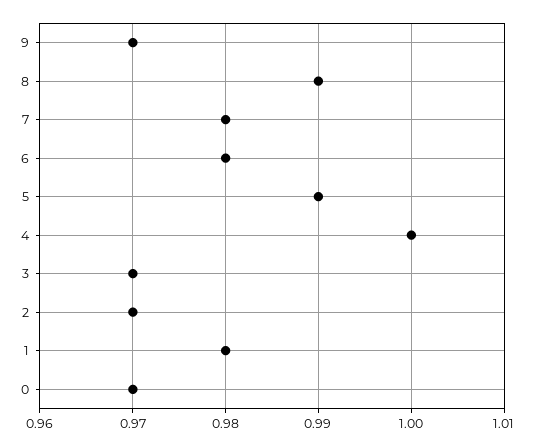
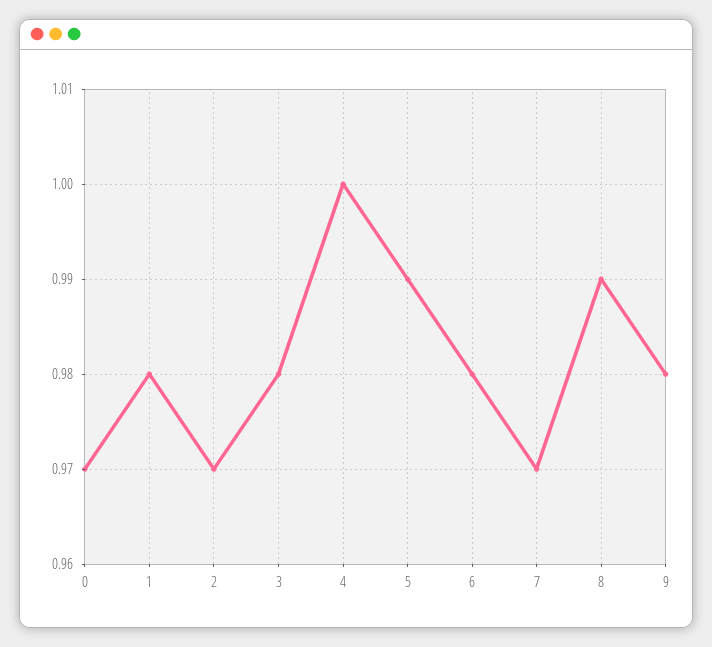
  {
-   "9": 0.97,
+   "9": 0.98,
    "8": 0.99,
-   "7": 0.98,
+   "7": 0.97,
    "6": 0.98,
    "5": 0.99,
    "4": 1,
-   "3": 0.97,
+   "3": 0.98,
    "2": 0.97,
    "1": 0.98,
    "0": 0.97
  }

